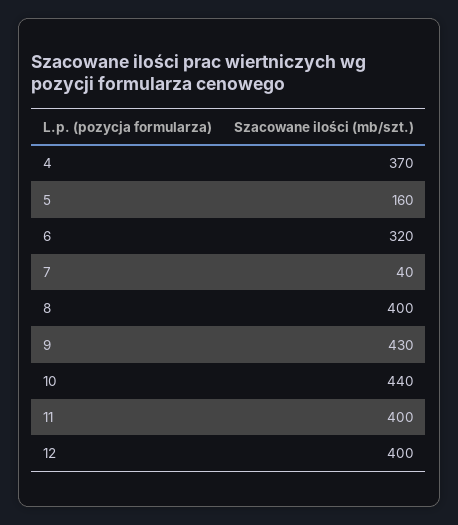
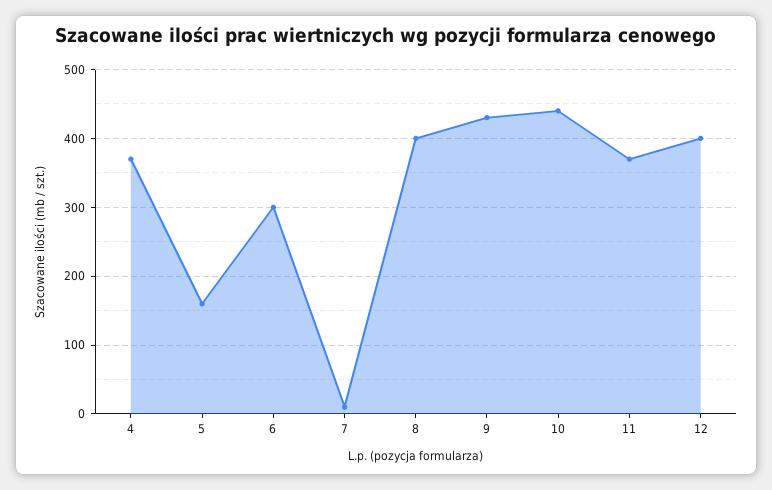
  {
    "4": 370,
    "5": 160,
-   "6": 320,
+   "6": 300,
-   "7": 40,
+   "7": 10,
    "8": 400,
    "9": 430,
    "10": 440,
-   "11": 400,
+   "11": 370,
    "12": 400
  }

